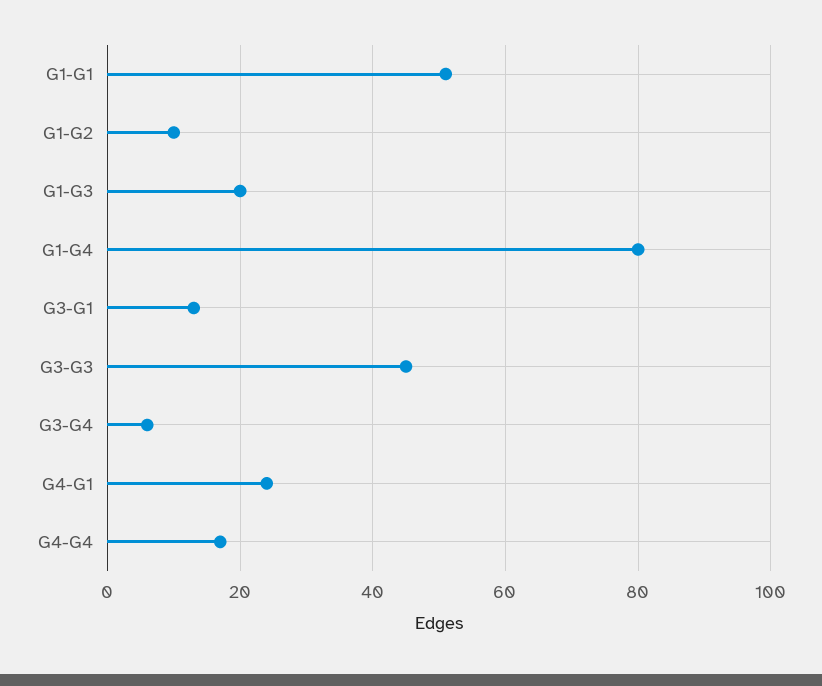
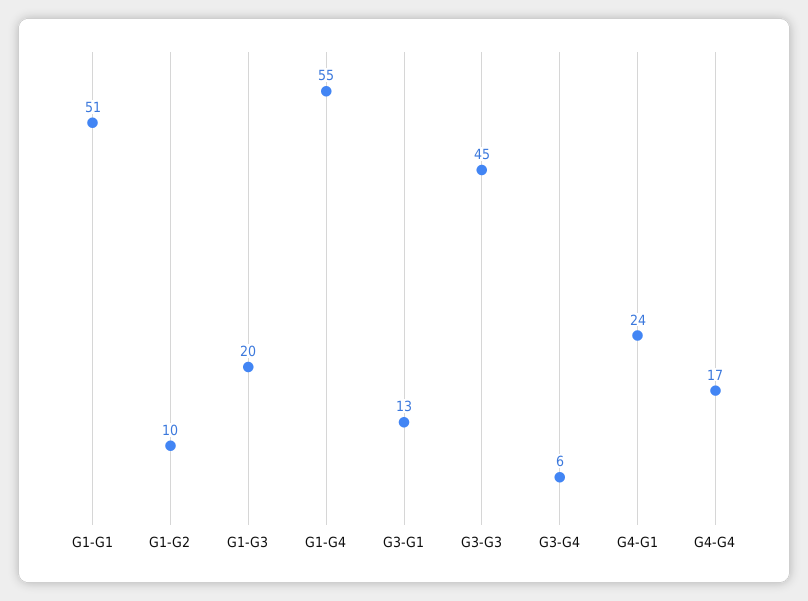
  {
    "G1-G1": 51,
    "G1-G2": 10,
    "G1-G3": 20,
-   "G1-G4": 80,
+   "G1-G4": 55,
    "G3-G1": 13,
    "G3-G3": 45,
    "G3-G4": 6,
    "G4-G1": 24,
    "G4-G4": 17
  }

